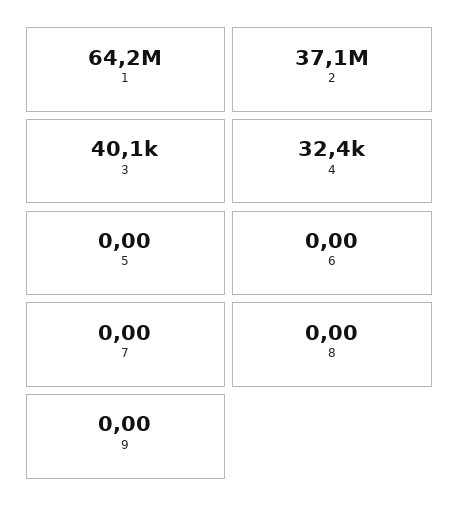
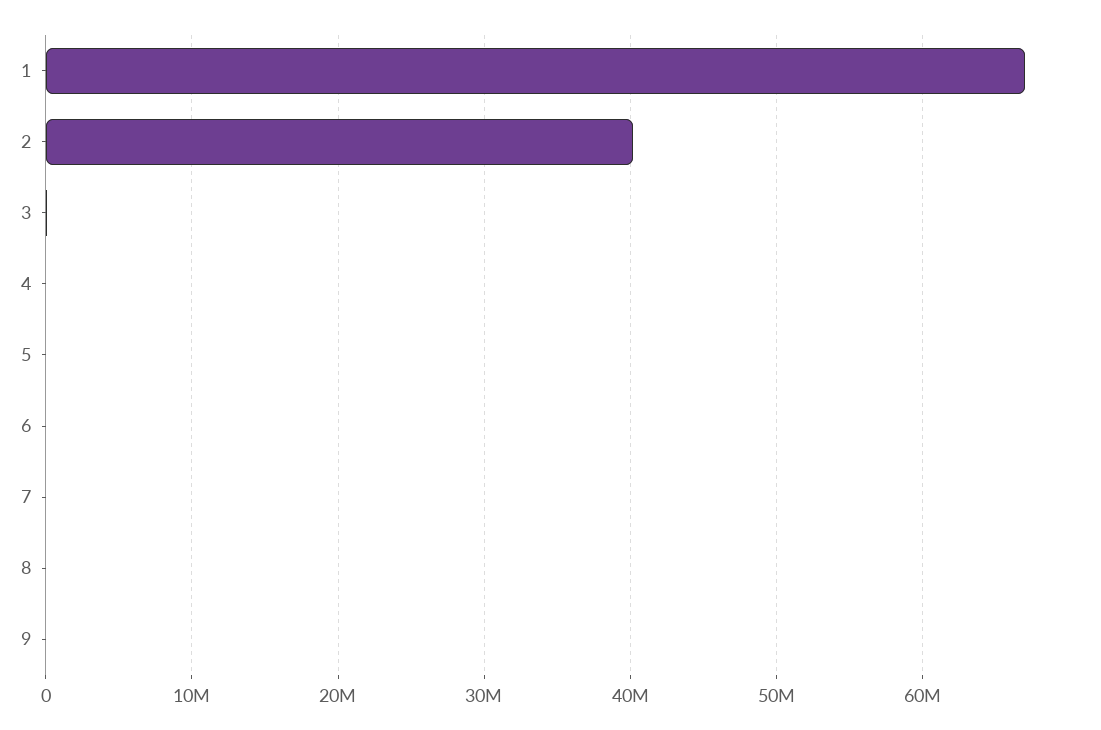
  {
-   "1": 64200000,
+   "1": 67000000,
-   "2": 37100000,
+   "2": 40000000,
    "3": 40100,
    "4": 32400,
    "5": 0,
    "6": 0,
    "7": 0,
    "8": 0,
    "9": 0
  }

